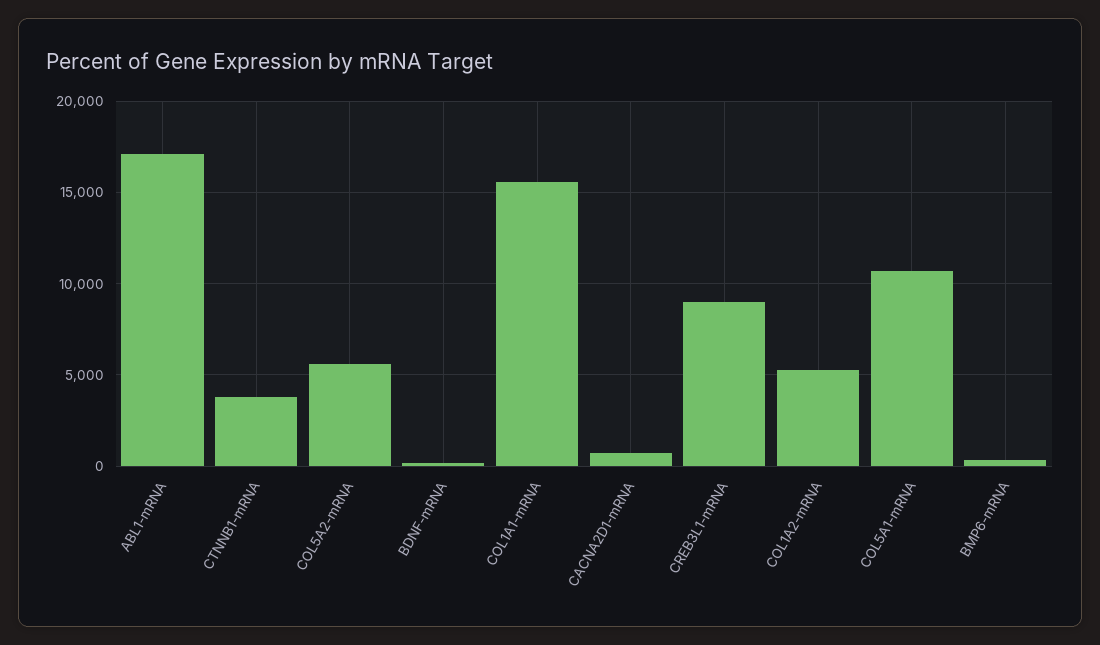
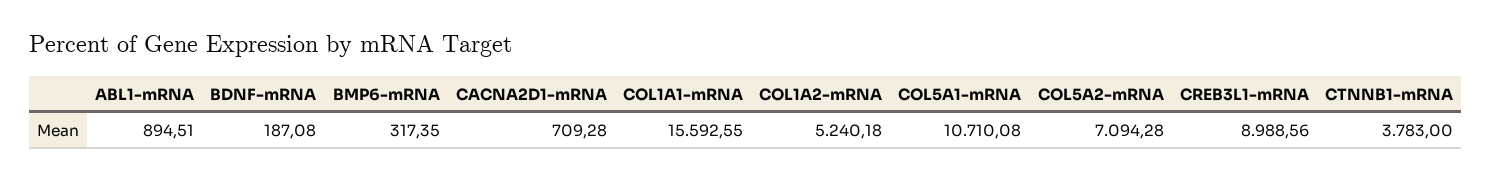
  {
-   "ABL1-mRNA": 17000,
+   "ABL1-mRNA": 894.51,
    "CTNNB1-mRNA": 3783,
-   "COL5A2-mRNA": 5500,
+   "COL5A2-mRNA": 7094.28,
    "BDNF-mRNA": 187.08,
    "COL1A1-mRNA": 15592.55,
    "CACNA2D1-mRNA": 709.28,
    "CREB3L1-mRNA": 8988.56,
    "COL1A2-mRNA": 5240.18,
    "COL5A1-mRNA": 10710.08,
    "BMP6-mRNA": 317.35
  }

